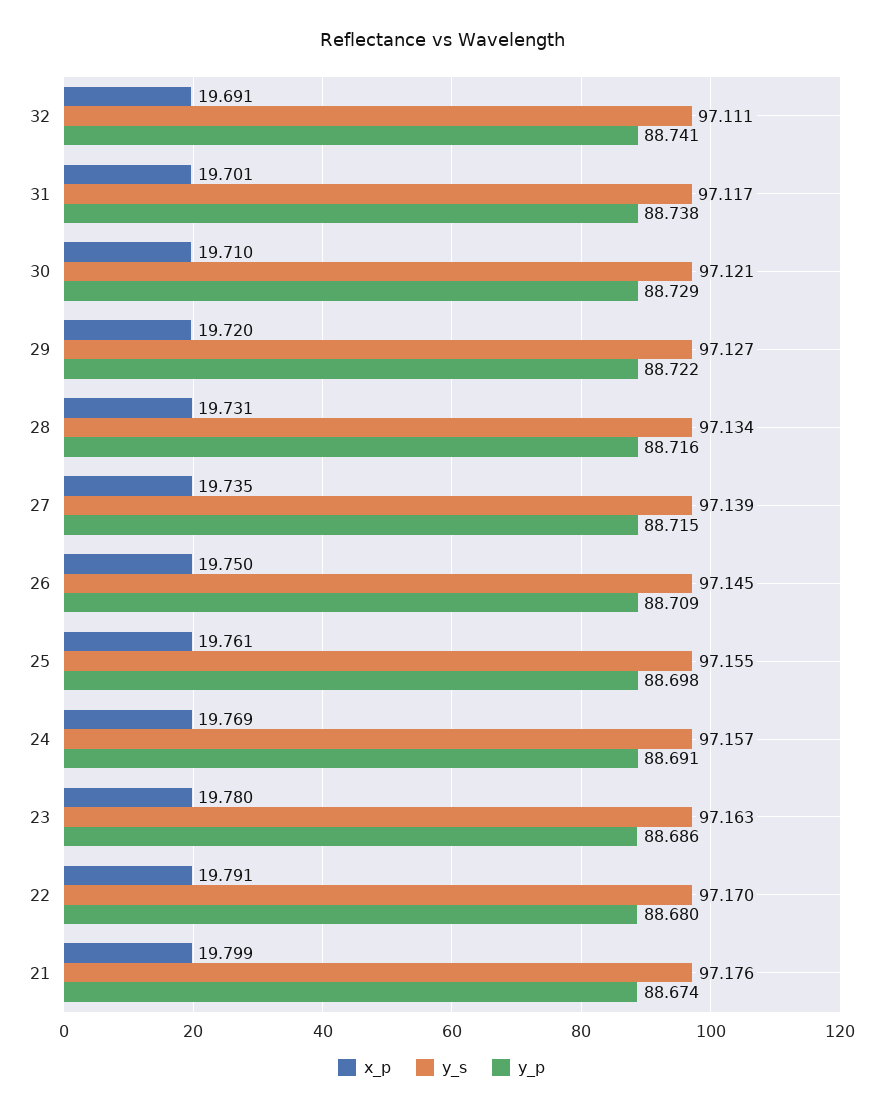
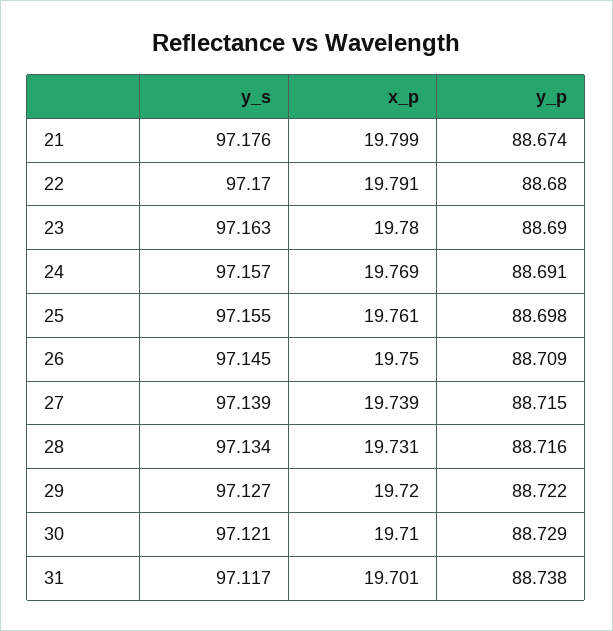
  {
    "x_p": {
-     "32": 19.691,
      "31": 19.701,
      "30": 19.71,
      "29": 19.72,
      "28": 19.731,
-     "27": 19.735,
+     "27": 19.739,
      "26": 19.75,
      "25": 19.761,
      "24": 19.769,
      "23": 19.78,
      "22": 19.791,
      "21": 19.799
    },
    "y_s": {
-     "32": 97.111,
      "31": 97.117,
      "30": 97.121,
      "29": 97.127,
      "28": 97.134,
      "27": 97.139,
      "26": 97.145,
      "25": 97.155,
      "24": 97.157,
      "23": 97.163,
      "22": 97.17,
      "21": 97.176
    },
    "y_p": {
-     "32": 88.741,
      "31": 88.738,
      "30": 88.729,
      "29": 88.722,
      "28": 88.716,
      "27": 88.715,
      "26": 88.709,
      "25": 88.698,
      "24": 88.691,
-     "23": 88.686,
+     "23": 88.69,
      "22": 88.68,
      "21": 88.674
    }
  }

